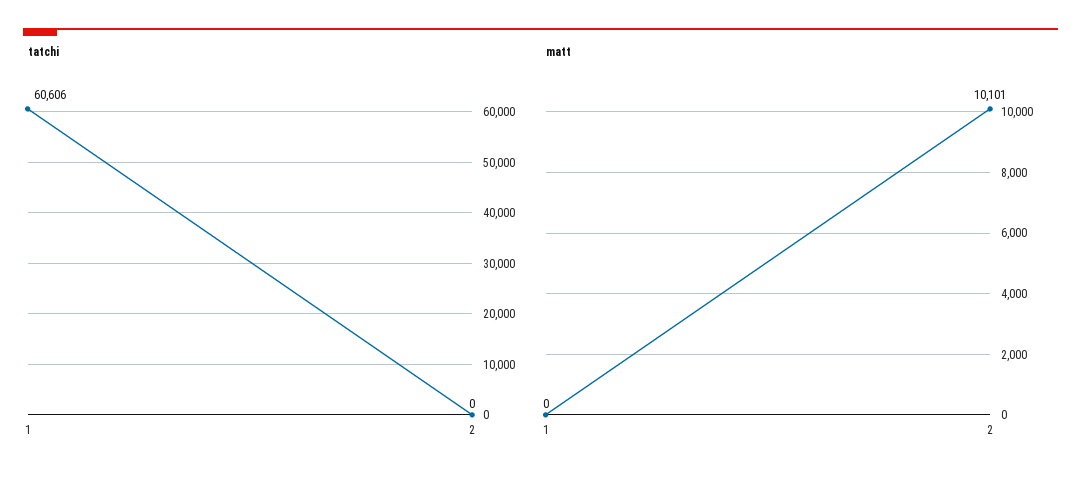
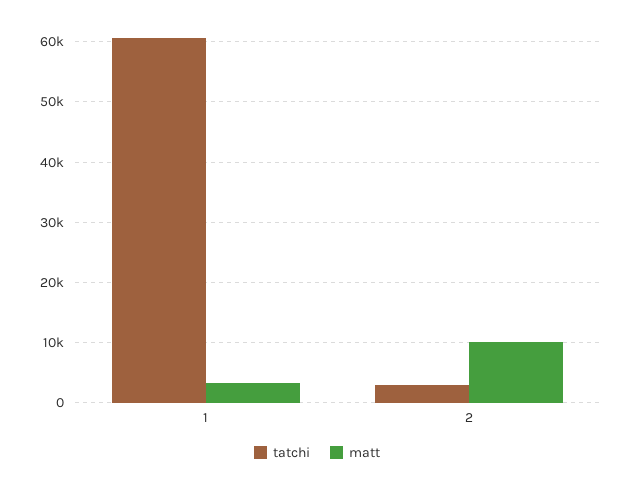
  {
    "tatchi": {
      "1": 60606,
-     "2": 0
+     "2": 3000
    },
    "matt": {
-     "1": 0,
+     "1": 3000,
      "2": 10101
    }
  }

